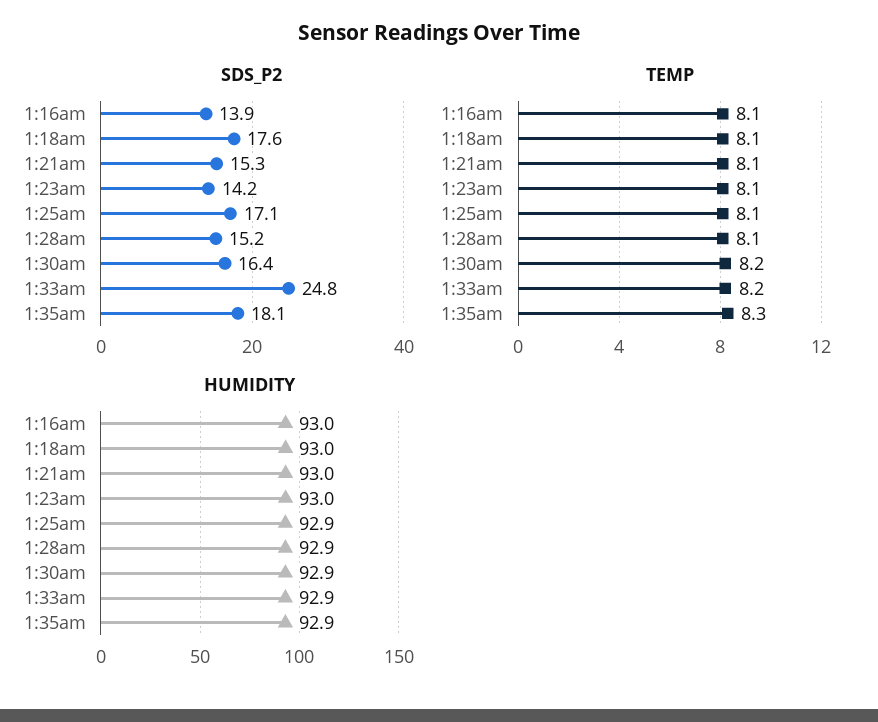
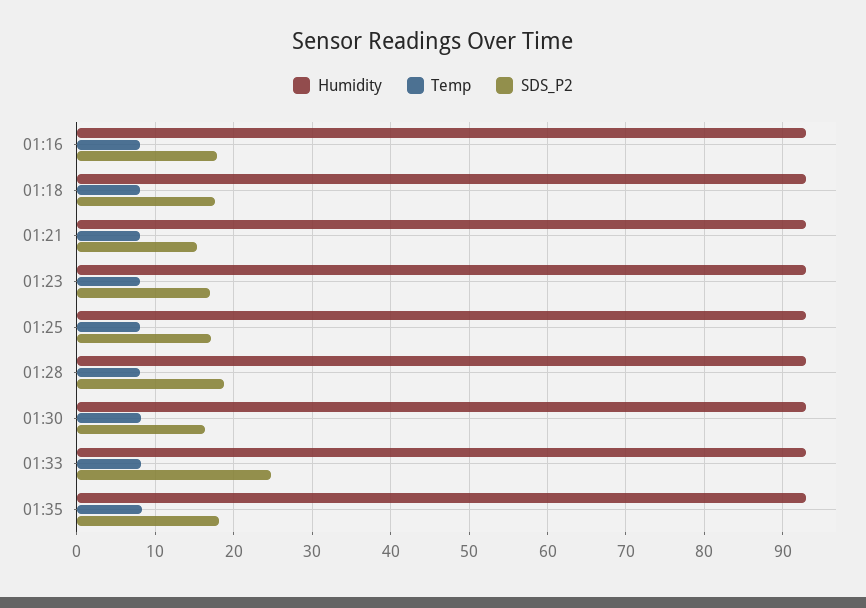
  {
    "SDS_P2": {
-     "1:16am": 13.9,
+     "1:16am": 18,
      "1:18am": 17.6,
      "1:21am": 15.3,
-     "1:23am": 14.2,
+     "1:23am": 17,
      "1:25am": 17.1,
-     "1:28am": 15.2,
+     "1:28am": 19,
      "1:30am": 16.4,
      "1:33am": 24.8,
      "1:35am": 18.1
    },
    "TEMP": {
      "1:16am": 8.1,
      "1:18am": 8.1,
      "1:21am": 8.1,
      "1:23am": 8.1,
      "1:25am": 8.1,
      "1:28am": 8.1,
      "1:30am": 8.2,
      "1:33am": 8.2,
      "1:35am": 8.3
    },
    "HUMIDITY": {
      "1:16am": 93,
      "1:18am": 93,
      "1:21am": 93,
      "1:23am": 93,
      "1:25am": 92.9,
      "1:28am": 92.9,
      "1:30am": 92.9,
      "1:33am": 92.9,
      "1:35am": 92.9
    }
  }

